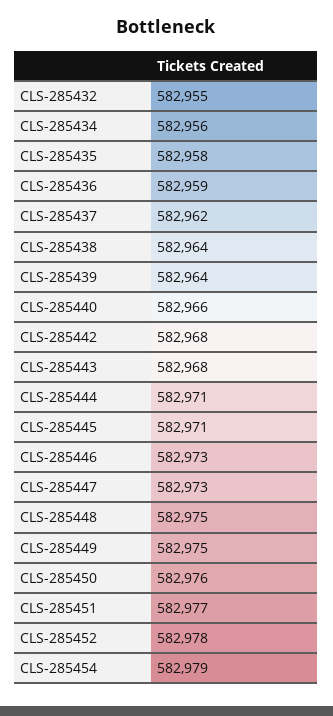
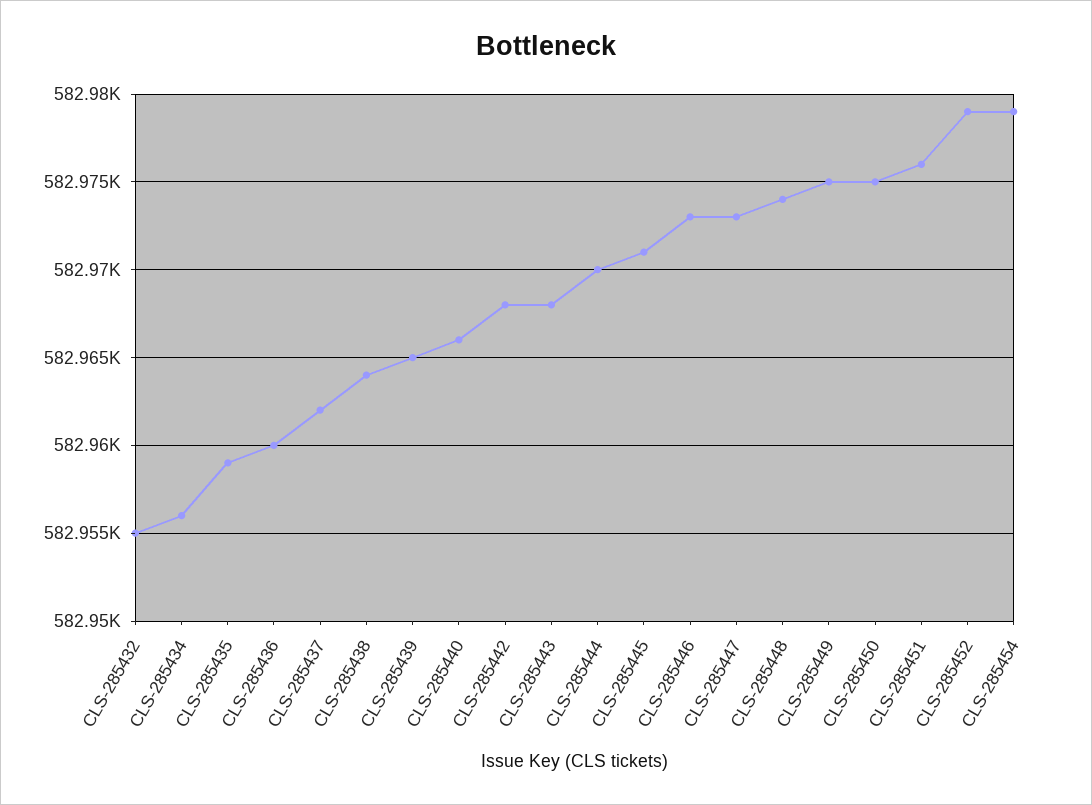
  {
    "CLS-285432": 582955,
    "CLS-285434": 582956,
-   "CLS-285435": 582958,
+   "CLS-285435": 582959,
-   "CLS-285436": 582959,
+   "CLS-285436": 582960,
    "CLS-285437": 582962,
    "CLS-285438": 582964,
-   "CLS-285439": 582964,
+   "CLS-285439": 582965,
    "CLS-285440": 582966,
    "CLS-285442": 582968,
    "CLS-285443": 582968,
-   "CLS-285444": 582971,
+   "CLS-285444": 582970,
    "CLS-285445": 582971,
    "CLS-285446": 582973,
    "CLS-285447": 582973,
-   "CLS-285448": 582975,
+   "CLS-285448": 582974,
    "CLS-285449": 582975,
-   "CLS-285450": 582976,
+   "CLS-285450": 582975,
-   "CLS-285451": 582977,
+   "CLS-285451": 582976,
-   "CLS-285452": 582978,
+   "CLS-285452": 582979,
    "CLS-285454": 582979
  }

